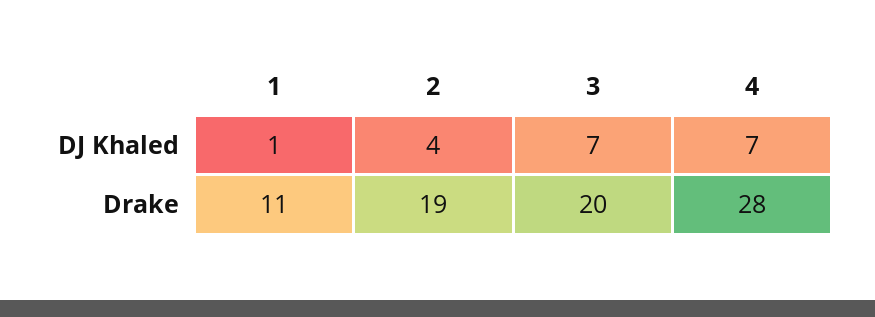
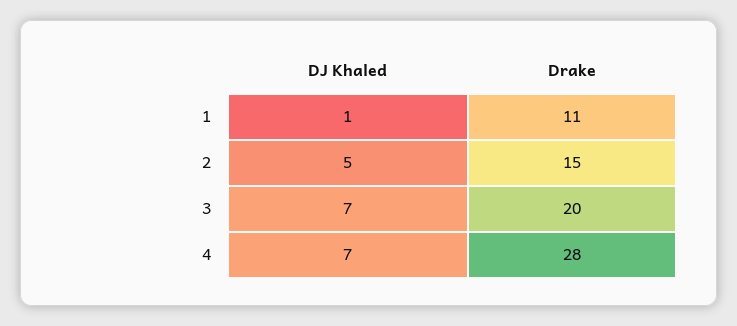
  {
    "1": {
      "DJ Khaled": 1,
      "Drake": 11
    },
    "2": {
-     "DJ Khaled": 4,
+     "DJ Khaled": 5,
-     "Drake": 19
+     "Drake": 15
    },
    "3": {
      "DJ Khaled": 7,
      "Drake": 20
    },
    "4": {
      "DJ Khaled": 7,
      "Drake": 28
    }
  }

